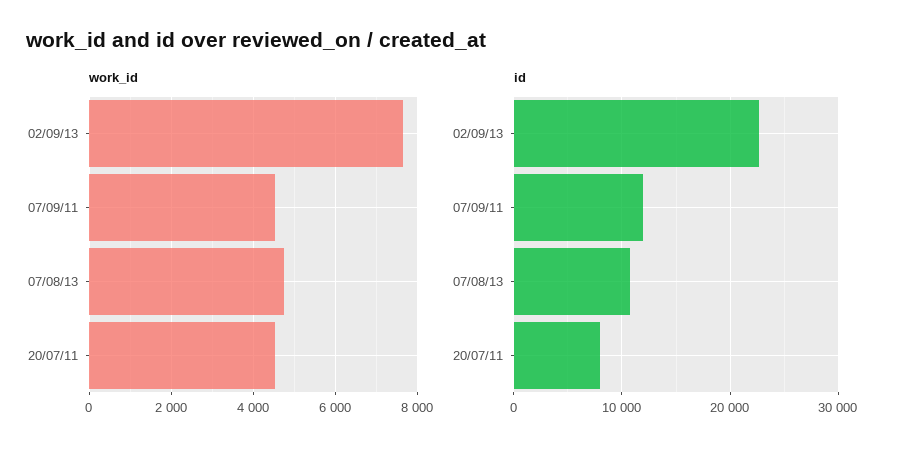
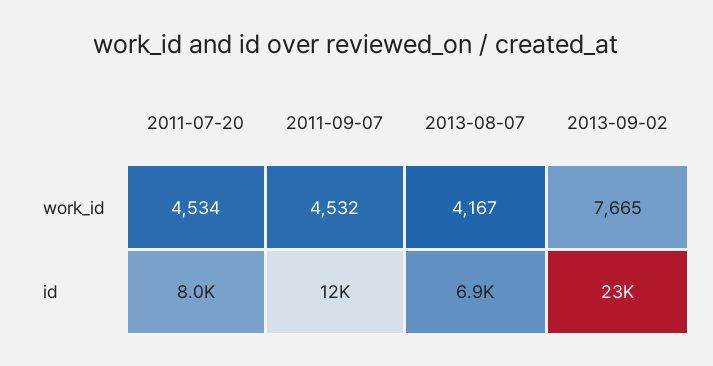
  {
    "work_id": {
      "02/09/13": 7665,
      "07/09/11": 4532,
-     "07/08/13": 4800,
+     "07/08/13": 4167,
      "20/07/11": 4534
    },
    "id": {
      "02/09/13": 23000,
      "07/09/11": 12000,
-     "07/08/13": 11000,
+     "07/08/13": 6900,
      "20/07/11": 8000
    }
  }

